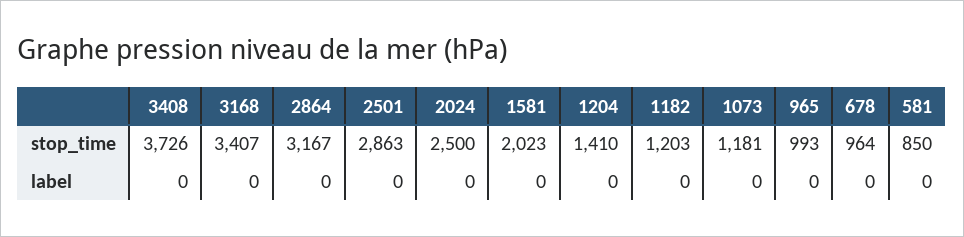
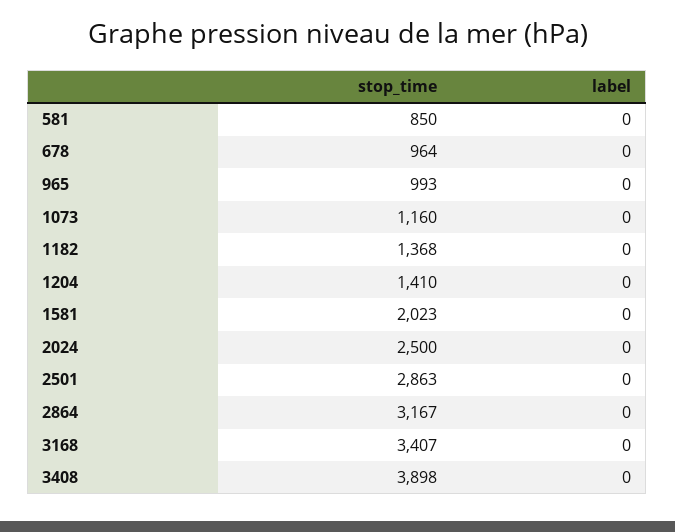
  {
    "3408": {
-     "stop_time": 3726,
+     "stop_time": 3898,
      "label": 0
    },
    "3168": {
      "stop_time": 3407,
      "label": 0
    },
    "2864": {
      "stop_time": 3167,
      "label": 0
    },
    "2501": {
      "stop_time": 2863,
      "label": 0
    },
    "2024": {
      "stop_time": 2500,
      "label": 0
    },
    "1581": {
      "stop_time": 2023,
      "label": 0
    },
    "1204": {
      "stop_time": 1410,
      "label": 0
    },
    "1182": {
-     "stop_time": 1203,
+     "stop_time": 1368,
      "label": 0
    },
    "1073": {
-     "stop_time": 1181,
+     "stop_time": 1160,
      "label": 0
    },
    "965": {
      "stop_time": 993,
      "label": 0
    },
    "678": {
      "stop_time": 964,
      "label": 0
    },
    "581": {
      "stop_time": 850,
      "label": 0
    }
  }

